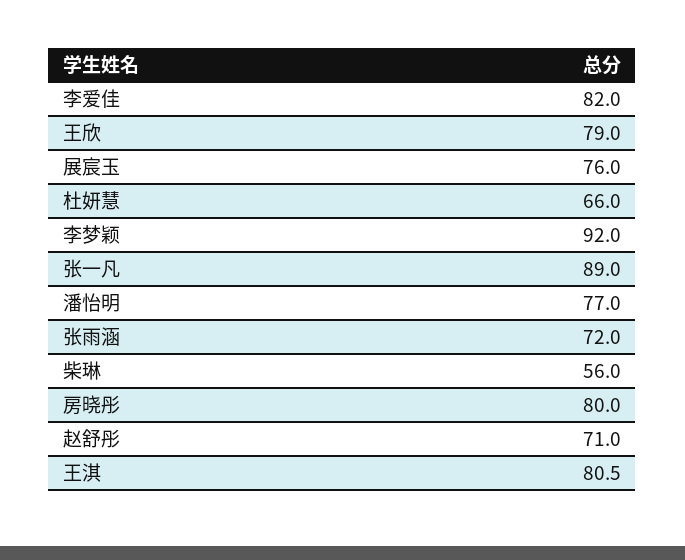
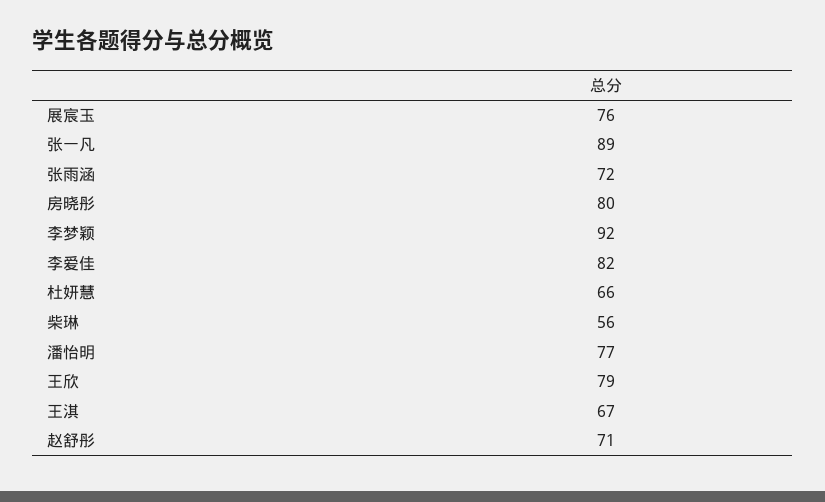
  {
    "李爱佳": 82,
    "王欣": 79,
    "展宸玉": 76,
    "杜妍慧": 66,
    "李梦颖": 92,
    "张一凡": 89,
    "潘怡明": 77,
    "张雨涵": 72,
    "柴琳": 56,
    "房晓彤": 80,
    "赵舒彤": 71,
-   "王淇": 80.5
+   "王淇": 67
  }

